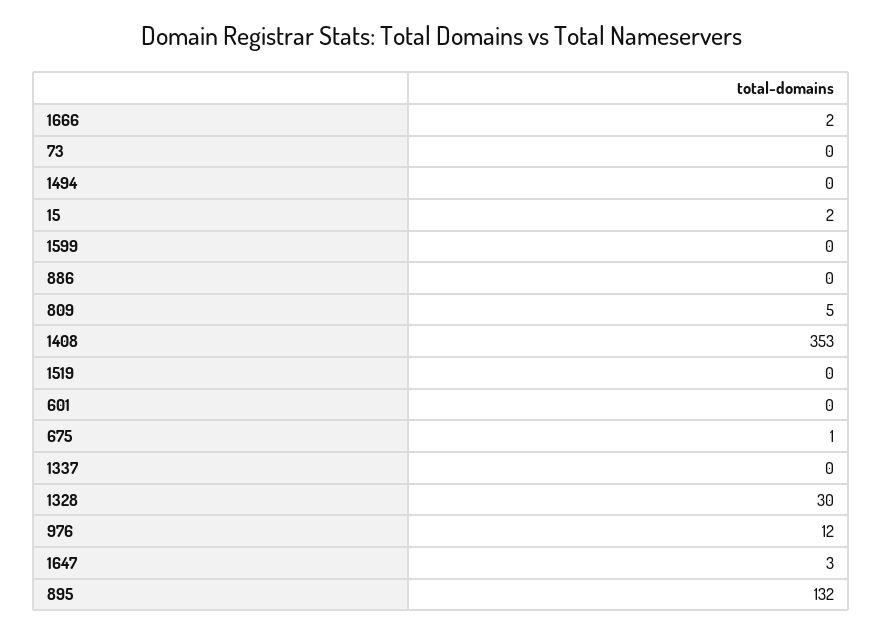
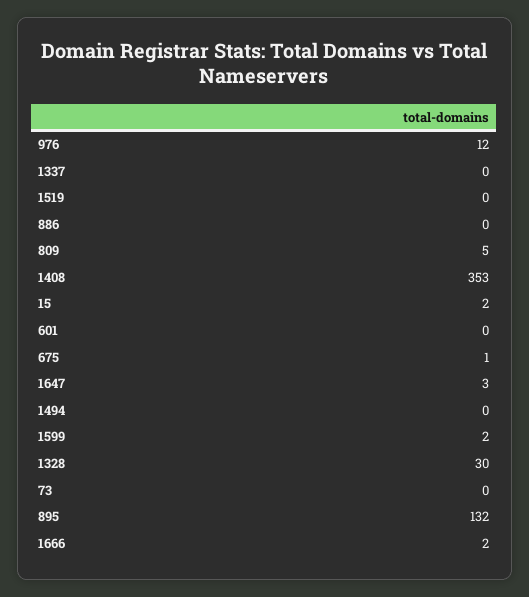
  {
    "1666": 2,
    "73": 0,
    "1494": 0,
    "15": 2,
-   "1599": 0,
+   "1599": 2,
    "886": 0,
    "809": 5,
    "1408": 353,
    "1519": 0,
    "601": 0,
    "675": 1,
    "1337": 0,
    "1328": 30,
    "976": 12,
    "1647": 3,
    "895": 132
  }

